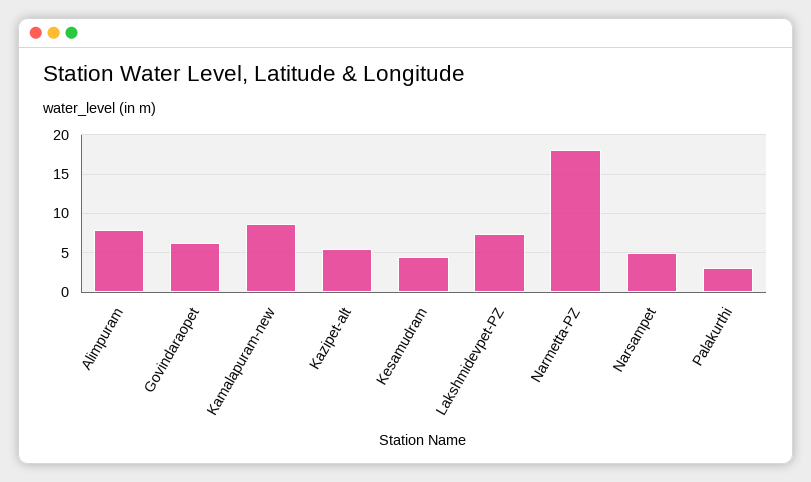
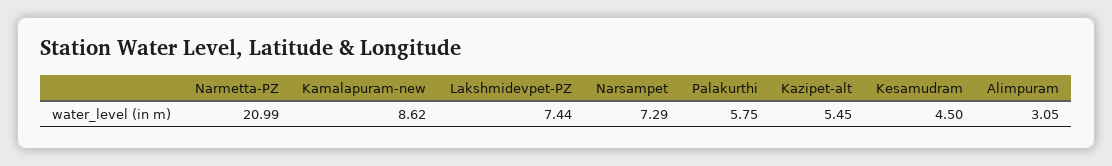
  {
-   "Alimpuram": 8,
+   "Alimpuram": 3.05,
-   "Govindaraopet": 6,
    "Kamalapuram-new": 8.62,
    "Kazipet-alt": 5.45,
    "Kesamudram": 4.5,
    "Lakshmidevpet-PZ": 7.44,
-   "Narmetta-PZ": 18,
+   "Narmetta-PZ": 20.99,
-   "Narsampet": 5,
+   "Narsampet": 7.29,
-   "Palakurthi": 3
+   "Palakurthi": 5.75
  }

